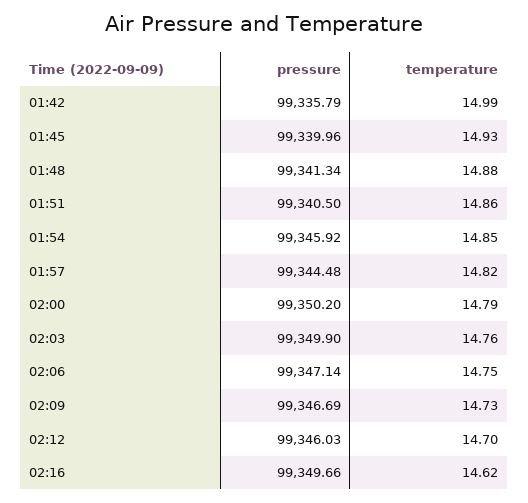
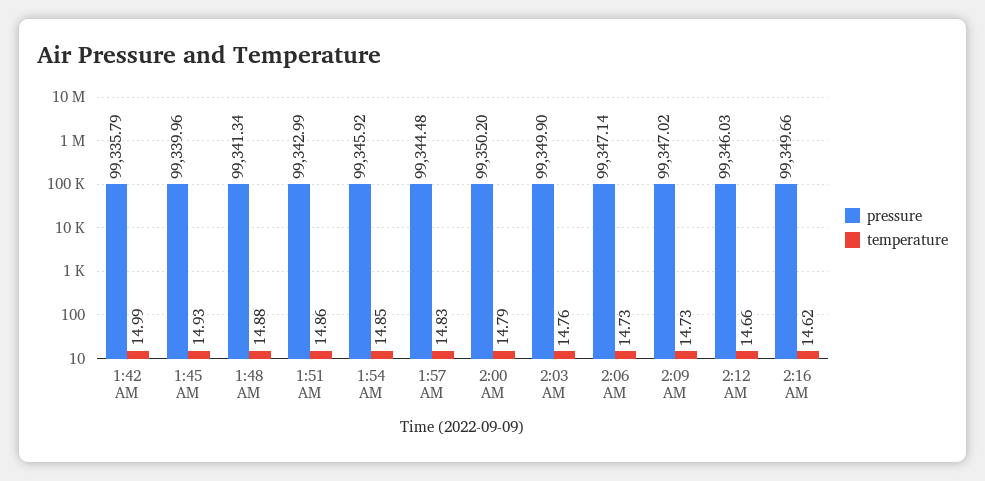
  {
    "pressure": {
      "01:42": 99335.79,
      "01:45": 99339.96,
      "01:48": 99341.34,
-     "01:51": 99340.5,
+     "01:51": 99342.99,
      "01:54": 99345.92,
      "01:57": 99344.48,
      "02:00": 99350.2,
      "02:03": 99349.9,
      "02:06": 99347.14,
-     "02:09": 99346.69,
+     "02:09": 99347.02,
      "02:12": 99346.03,
      "02:16": 99349.66
    },
    "temperature": {
      "01:42": 14.99,
      "01:45": 14.93,
      "01:48": 14.88,
      "01:51": 14.86,
      "01:54": 14.85,
-     "01:57": 14.82,
+     "01:57": 14.83,
      "02:00": 14.79,
      "02:03": 14.76,
-     "02:06": 14.75,
+     "02:06": 14.73,
      "02:09": 14.73,
-     "02:12": 14.7,
+     "02:12": 14.66,
      "02:16": 14.62
    }
  }

